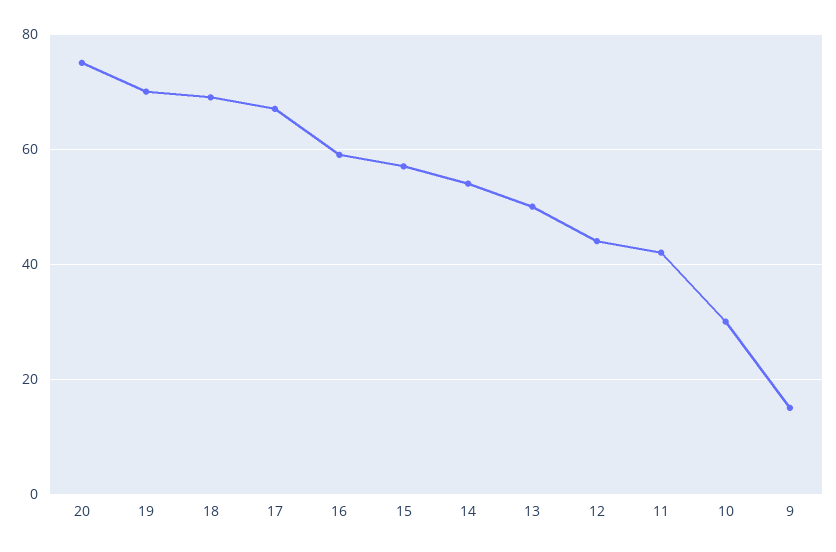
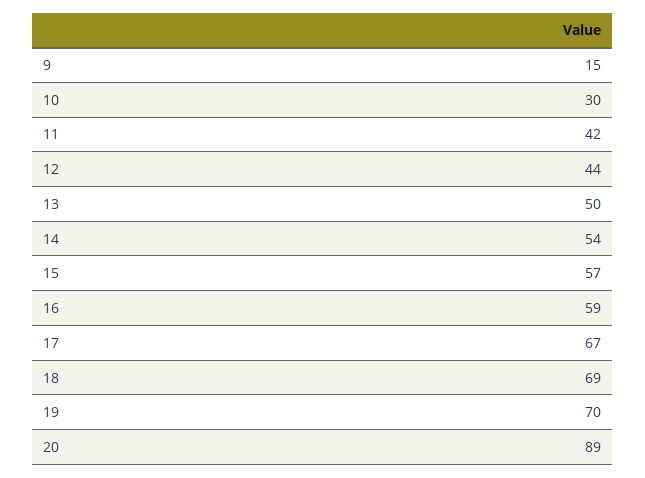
  {
-   "20": 75,
+   "20": 89,
    "19": 70,
    "18": 69,
    "17": 67,
    "16": 59,
    "15": 57,
    "14": 54,
    "13": 50,
    "12": 44,
    "11": 42,
    "10": 30,
    "9": 15
  }

